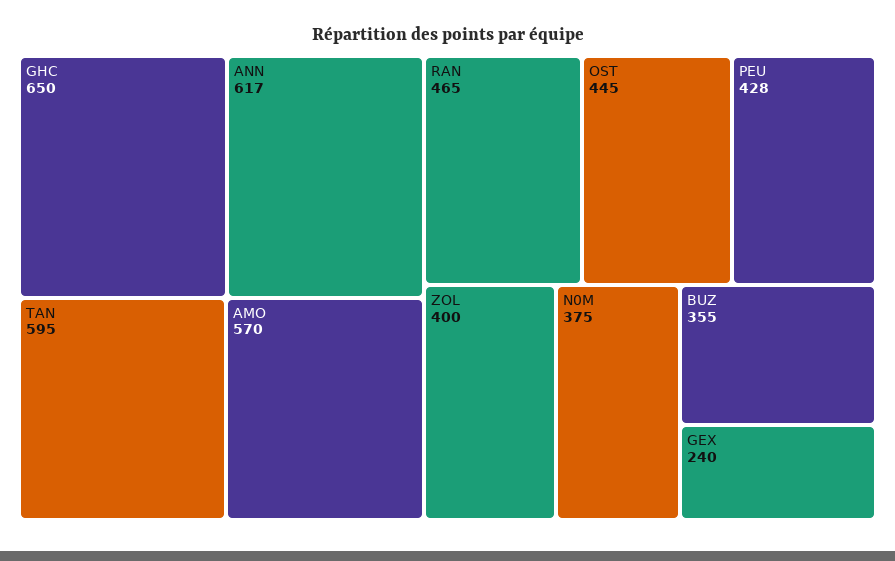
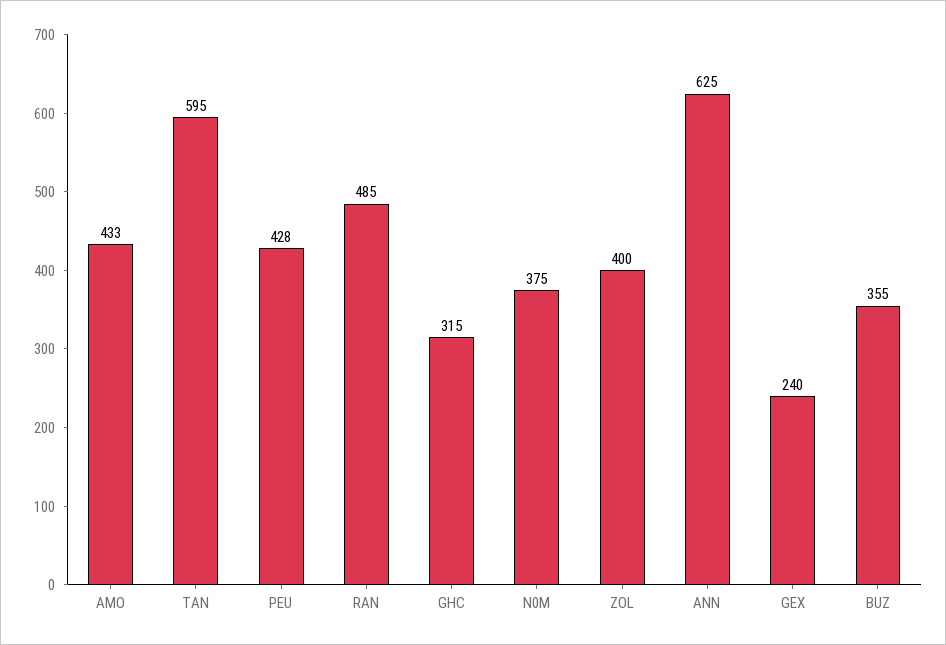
  {
-   "GHC": 650,
+   "GHC": 315,
-   "ANN": 617,
+   "ANN": 625,
    "TAN": 595,
-   "AMO": 570,
+   "AMO": 433,
-   "RAN": 465,
+   "RAN": 485,
-   "OST": 445,
    "PEU": 428,
    "ZOL": 400,
    "N0M": 375,
    "BUZ": 355,
    "GEX": 240
  }

